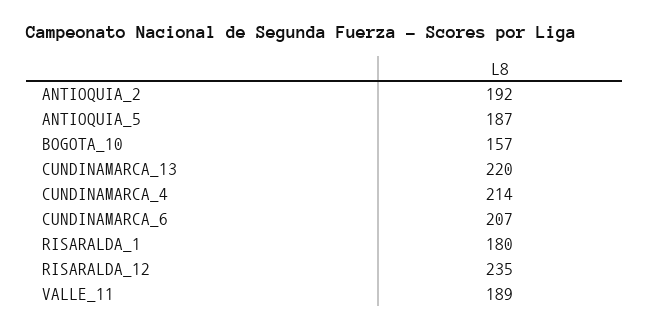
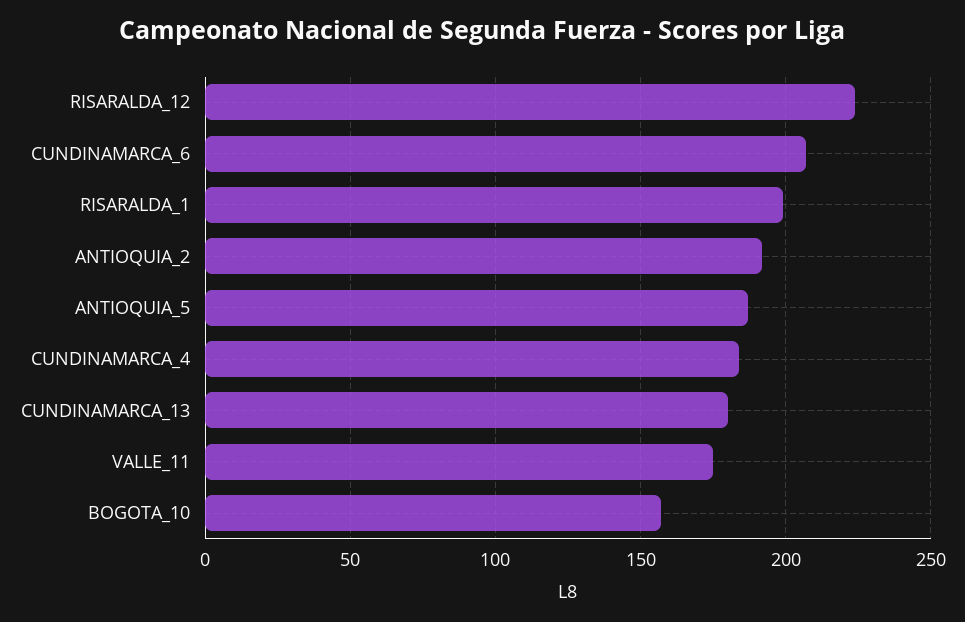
  {
    "ANTIOQUIA_2": 192,
    "ANTIOQUIA_5": 187,
    "BOGOTA_10": 157,
-   "CUNDINAMARCA_13": 220,
+   "CUNDINAMARCA_13": 180,
-   "CUNDINAMARCA_4": 214,
+   "CUNDINAMARCA_4": 185,
    "CUNDINAMARCA_6": 207,
-   "RISARALDA_1": 180,
+   "RISARALDA_1": 200,
-   "RISARALDA_12": 235,
+   "RISARALDA_12": 225,
-   "VALLE_11": 189
+   "VALLE_11": 175
  }

